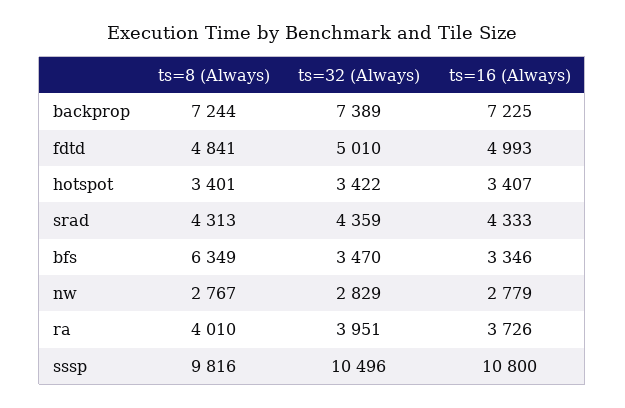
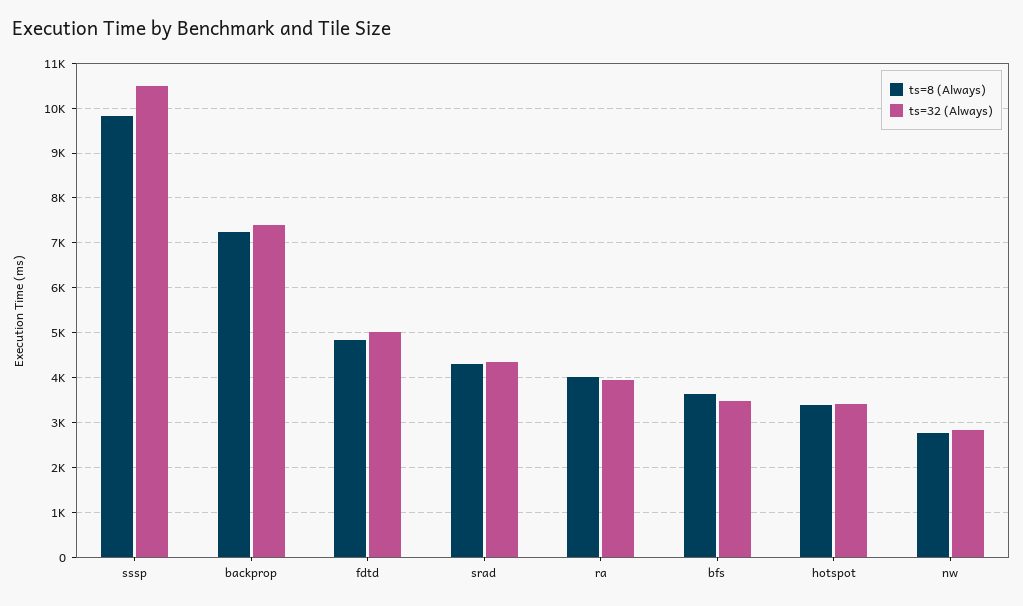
  {
    "ts=8 (Always)": {
      "backprop": 7244,
      "fdtd": 4841,
      "hotspot": 3401,
      "srad": 4313,
-     "bfs": 6349,
+     "bfs": 3600,
      "nw": 2767,
      "ra": 4010,
      "sssp": 9816
    },
    "ts=32 (Always)": {
      "backprop": 7389,
      "fdtd": 5010,
      "hotspot": 3422,
      "srad": 4359,
      "bfs": 3470,
      "nw": 2829,
      "ra": 3951,
      "sssp": 10496
-   },
+   }
-   "ts=16 (Always)": {
-     "backprop": 7225,
-     "fdtd": 4993,
-     "hotspot": 3407,
-     "srad": 4333,
-     "bfs": 3346,
-     "nw": 2779,
-     "ra": 3726,
-     "sssp": 10800
-   }
  }

